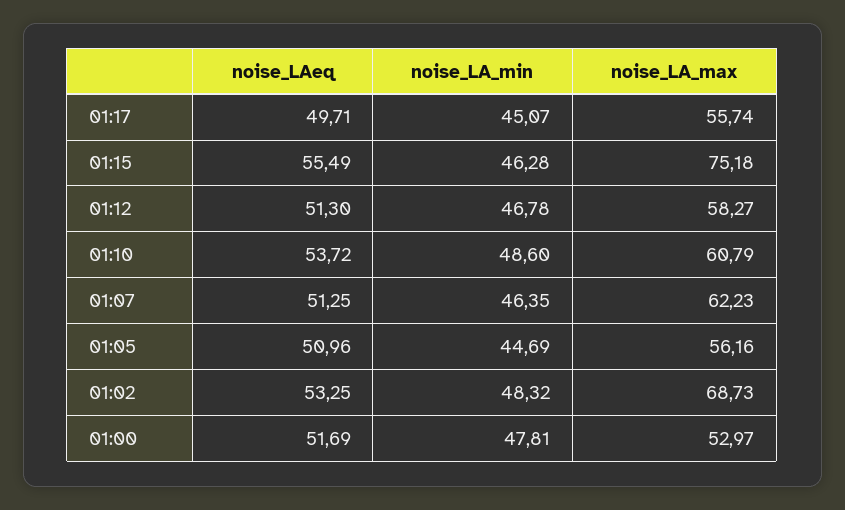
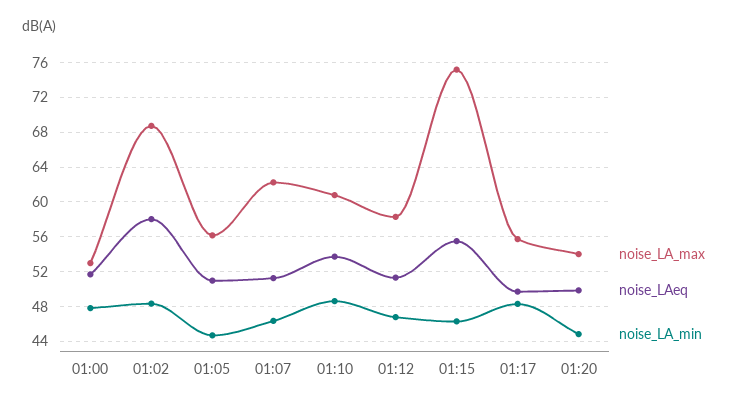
  {
    "noise_LAeq": {
      "01:17": 49.71,
      "01:15": 55.49,
      "01:12": 51.3,
      "01:10": 53.72,
      "01:07": 51.25,
      "01:05": 50.96,
-     "01:02": 53.25,
+     "01:02": 58,
-     "01:00": 51.69
+     "01:00": 51.69,
+     "01:20": 50
    },
    "noise_LA_min": {
-     "01:17": 45.07,
+     "01:17": 48,
      "01:15": 46.28,
      "01:12": 46.78,
      "01:10": 48.6,
      "01:07": 46.35,
      "01:05": 44.69,
      "01:02": 48.32,
-     "01:00": 47.81
+     "01:00": 47.81,
+     "01:20": 45
    },
    "noise_LA_max": {
      "01:17": 55.74,
      "01:15": 75.18,
      "01:12": 58.27,
      "01:10": 60.79,
      "01:07": 62.23,
      "01:05": 56.16,
      "01:02": 68.73,
-     "01:00": 52.97
+     "01:00": 52.97,
+     "01:20": 54
    }
  }

